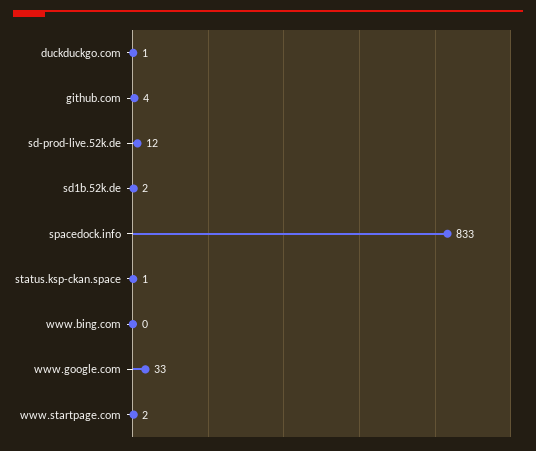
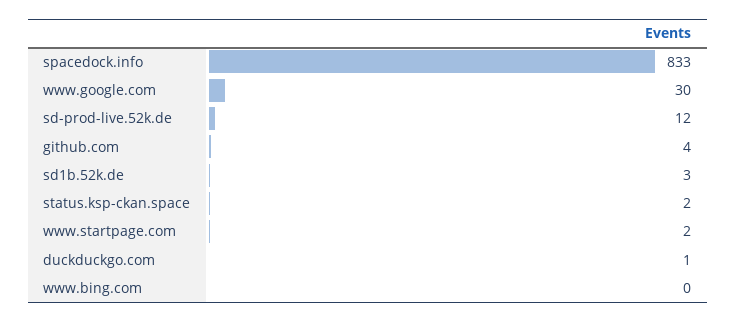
  {
    "duckduckgo.com": 1,
    "github.com": 4,
    "sd-prod-live.52k.de": 12,
-   "sd1b.52k.de": 2,
+   "sd1b.52k.de": 3,
    "spacedock.info": 833,
-   "status.ksp-ckan.space": 1,
+   "status.ksp-ckan.space": 2,
    "www.bing.com": 0,
-   "www.google.com": 33,
+   "www.google.com": 30,
    "www.startpage.com": 2
  }

